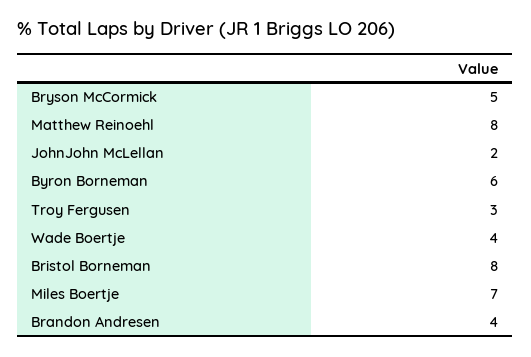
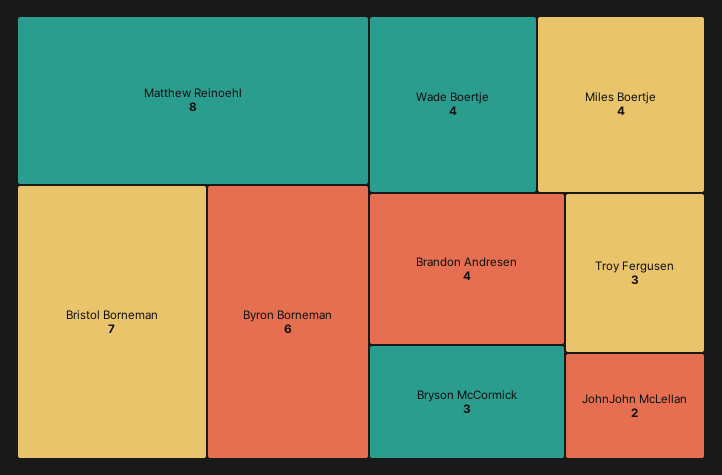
  {
-   "Bryson McCormick": 5,
+   "Bryson McCormick": 3,
    "Matthew Reinoehl": 8,
    "JohnJohn McLellan": 2,
    "Byron Borneman": 6,
    "Troy Fergusen": 3,
    "Wade Boertje": 4,
-   "Bristol Borneman": 8,
+   "Bristol Borneman": 7,
-   "Miles Boertje": 7,
+   "Miles Boertje": 4,
    "Brandon Andresen": 4
  }

